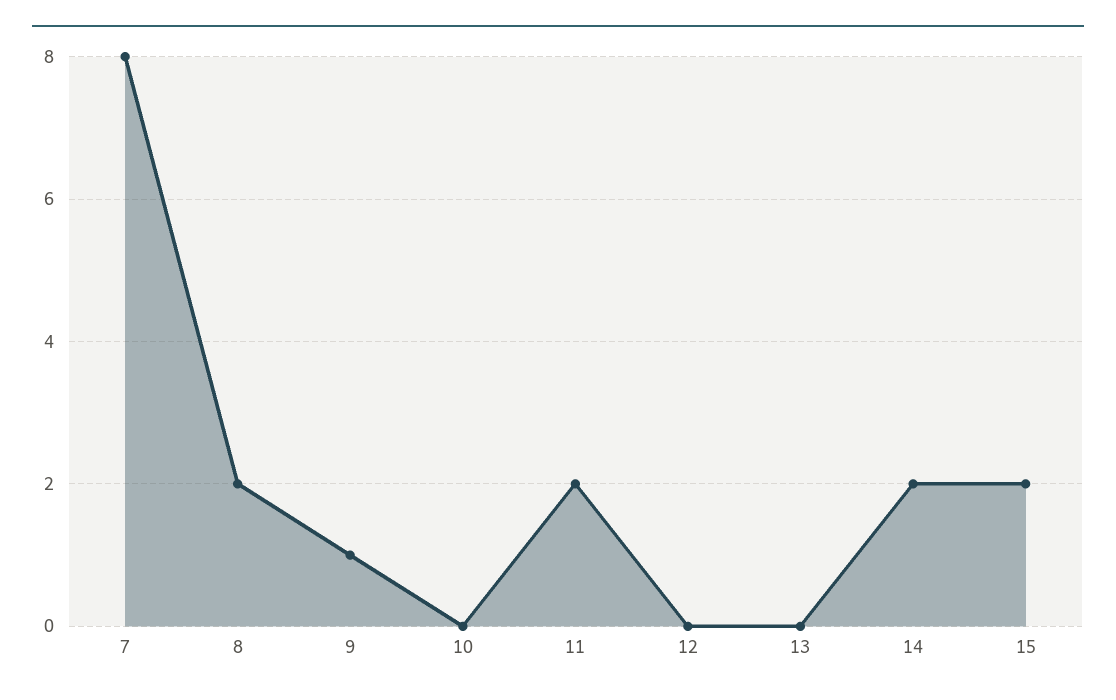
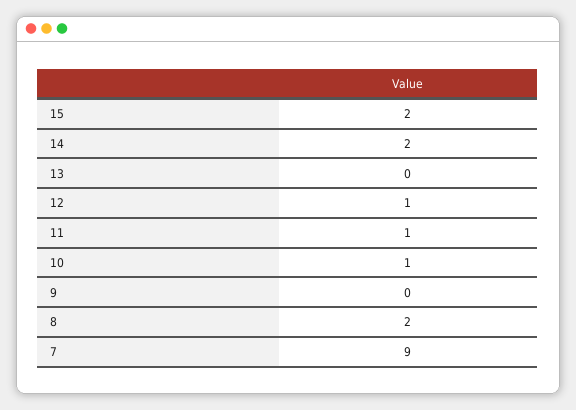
  {
-   "7": 8,
+   "7": 9,
    "8": 2,
-   "9": 1,
+   "9": 0,
-   "10": 0,
+   "10": 1,
-   "11": 2,
+   "11": 1,
-   "12": 0,
+   "12": 1,
    "13": 0,
    "14": 2,
    "15": 2
  }

